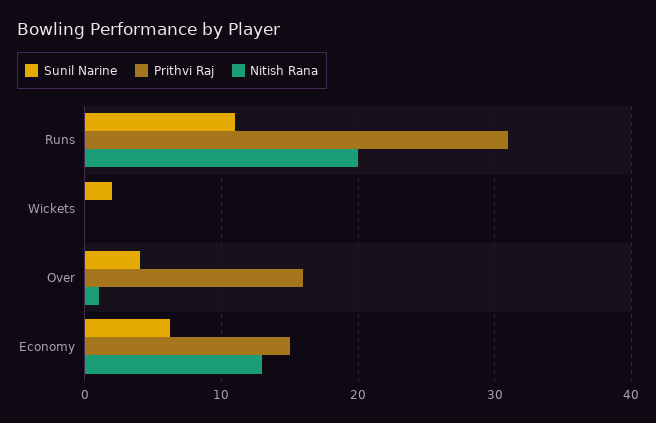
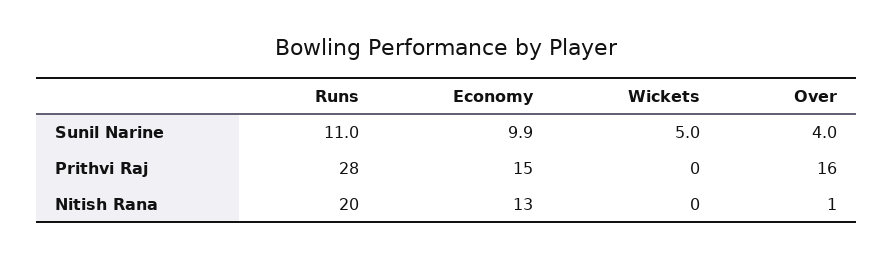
  {
    "Sunil Narine": {
      "Runs": 11,
-     "Wickets": 2,
+     "Wickets": 5,
      "Over": 4,
-     "Economy": 6
+     "Economy": 9.9
    },
    "Prithvi Raj": {
-     "Runs": 31,
+     "Runs": 28,
      "Wickets": 0,
      "Over": 16,
      "Economy": 15
    },
    "Nitish Rana": {
      "Runs": 20,
      "Wickets": 0,
      "Over": 1,
      "Economy": 13
    }
  }

